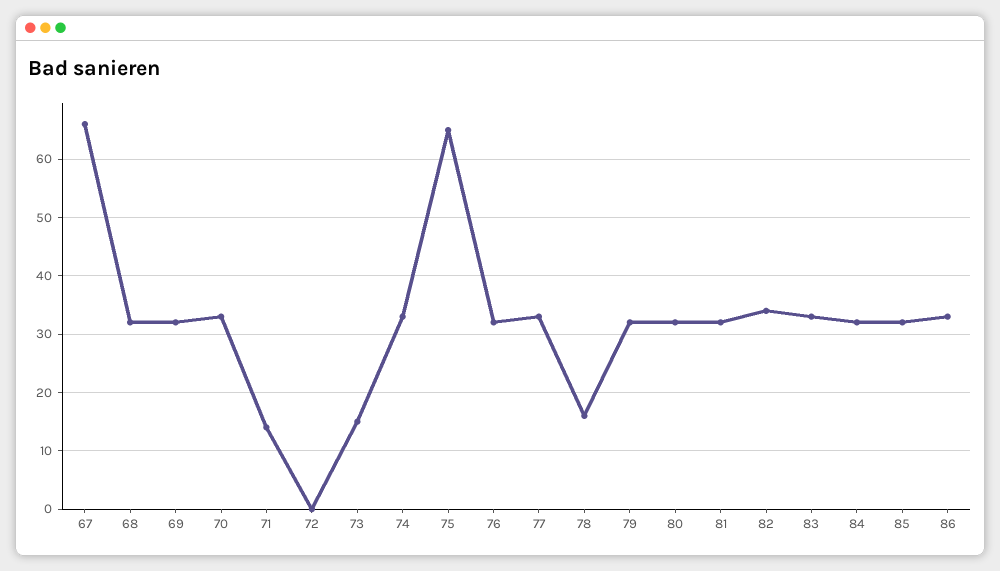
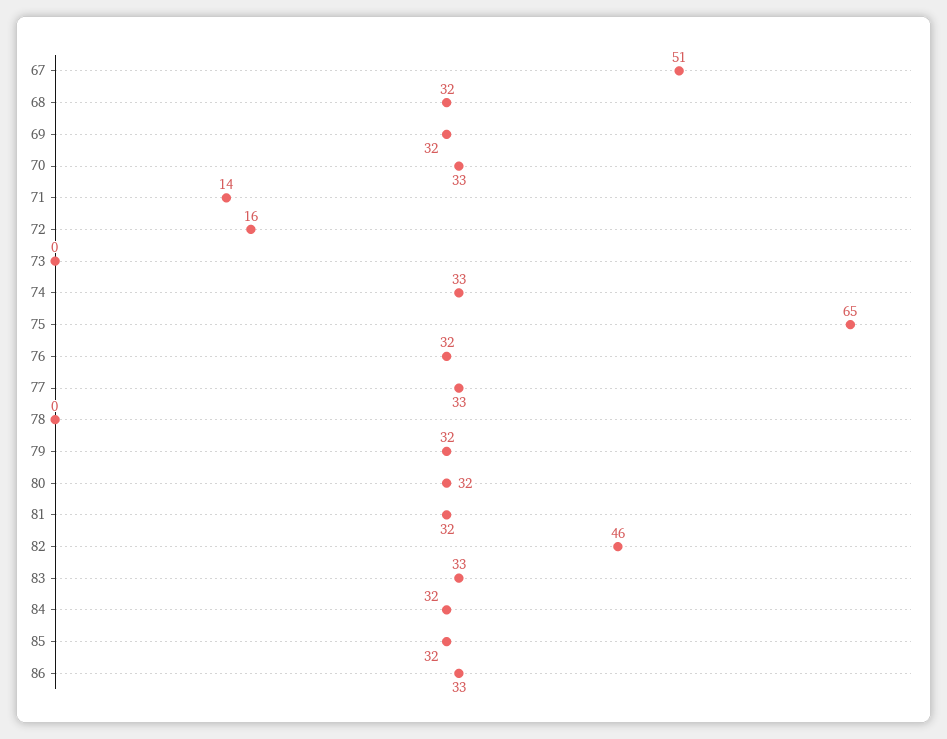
  {
-   "67": 65,
+   "67": 51,
    "68": 32,
    "69": 32,
    "70": 33,
    "71": 14,
-   "72": 0,
+   "72": 16,
-   "73": 15,
+   "73": 0,
    "74": 33,
    "75": 65,
    "76": 32,
    "77": 33,
-   "78": 15,
+   "78": 0,
    "79": 32,
    "80": 32,
    "81": 32,
-   "82": 35,
+   "82": 46,
    "83": 33,
    "84": 32,
    "85": 32,
    "86": 33
  }

